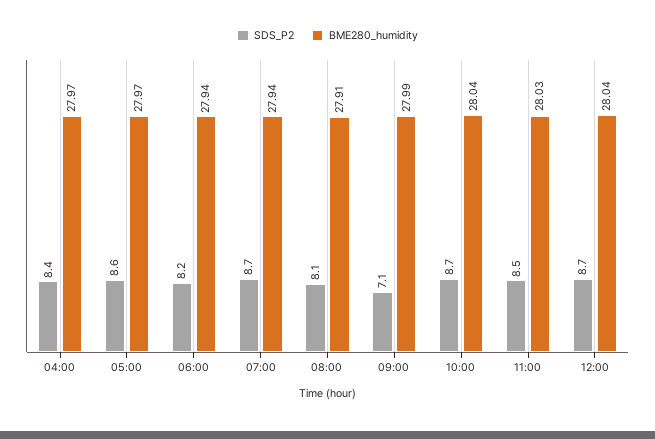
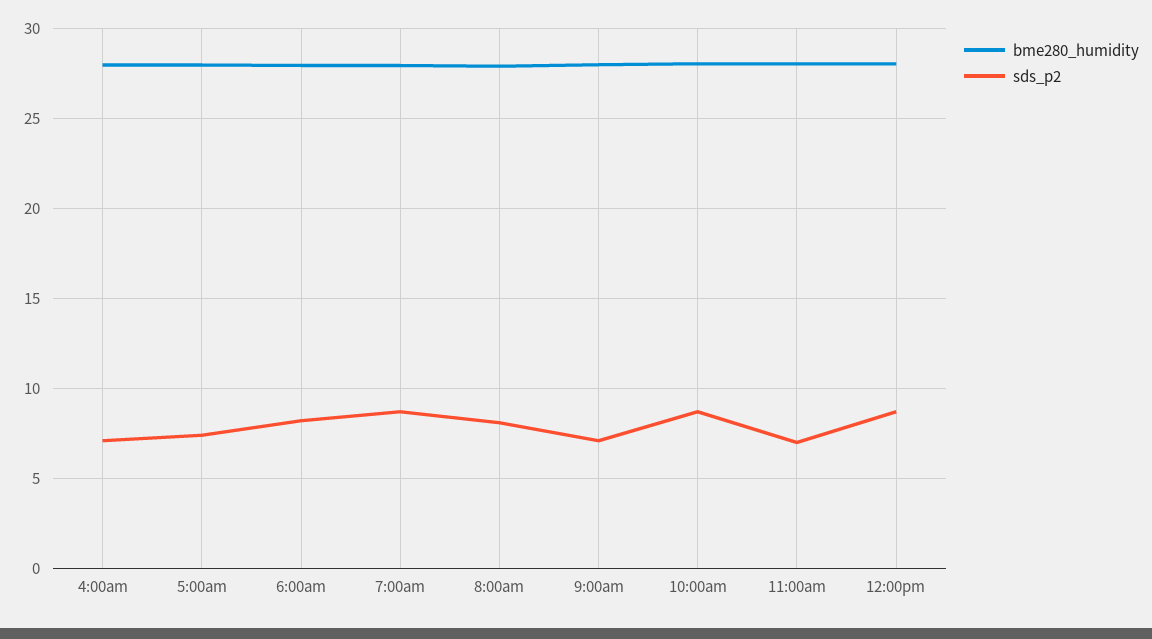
  {
    "SDS_P2": {
-     "04:00": 8.4,
+     "04:00": 7,
-     "05:00": 8.6,
+     "05:00": 7.5,
      "06:00": 8.2,
      "07:00": 8.7,
      "08:00": 8.1,
      "09:00": 7.1,
      "10:00": 8.7,
-     "11:00": 8.5,
+     "11:00": 7,
      "12:00": 8.7
    },
    "BME280_humidity": {
      "04:00": 27.97,
      "05:00": 27.97,
      "06:00": 27.94,
      "07:00": 27.94,
      "08:00": 27.91,
      "09:00": 27.99,
      "10:00": 28.04,
      "11:00": 28.03,
      "12:00": 28.04
    }
  }

